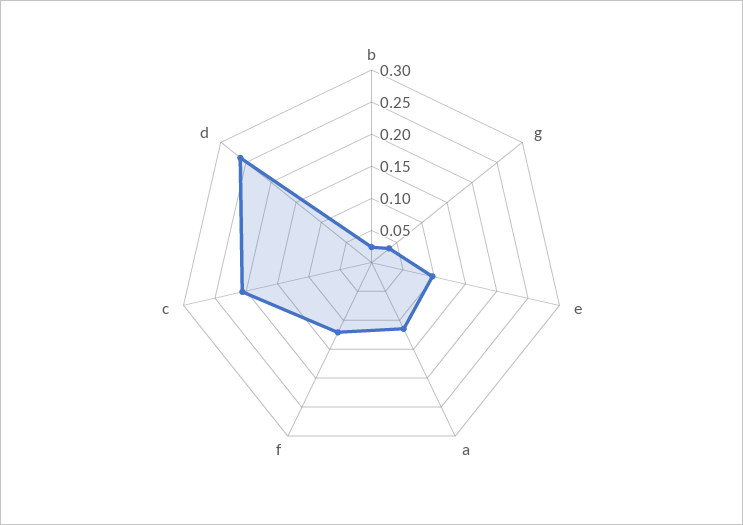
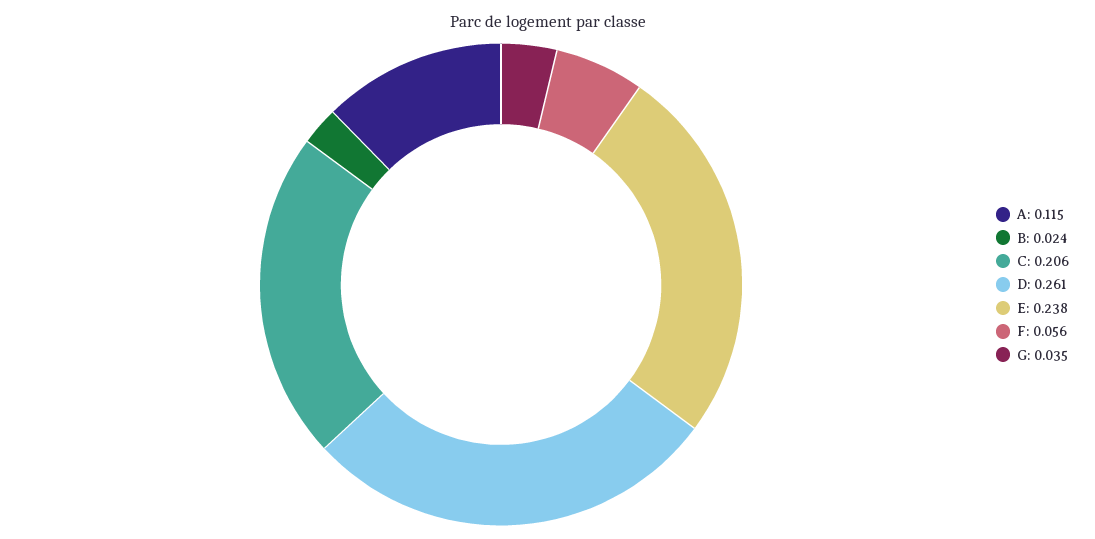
  {
    "b": 0.024,
    "g": 0.035,
-   "e": 0.1,
+   "e": 0.238,
    "a": 0.115,
-   "f": 0.125,
+   "f": 0.056,
    "c": 0.206,
    "d": 0.261
  }

